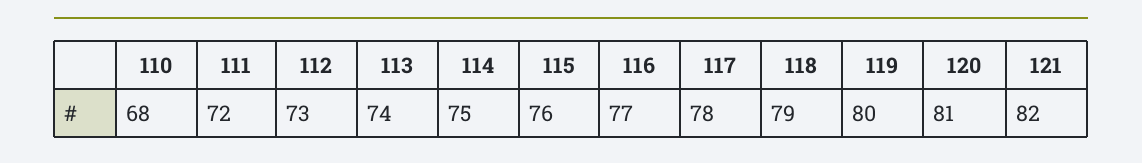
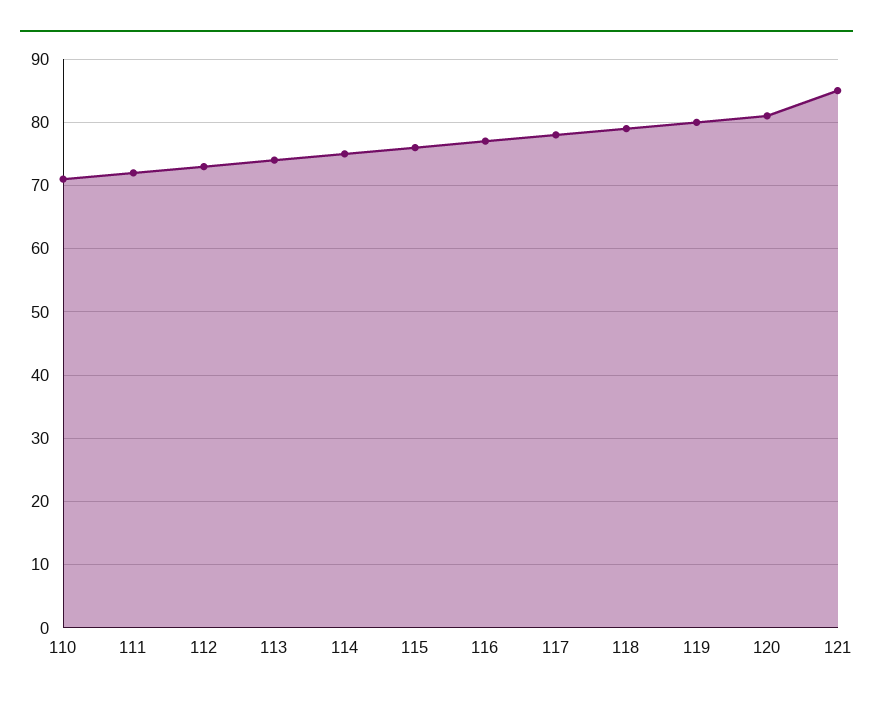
  {
-   "110": 68,
+   "110": 71,
    "111": 72,
    "112": 73,
    "113": 74,
    "114": 75,
    "115": 76,
    "116": 77,
    "117": 78,
    "118": 79,
    "119": 80,
    "120": 81,
-   "121": 82
+   "121": 85
  }

